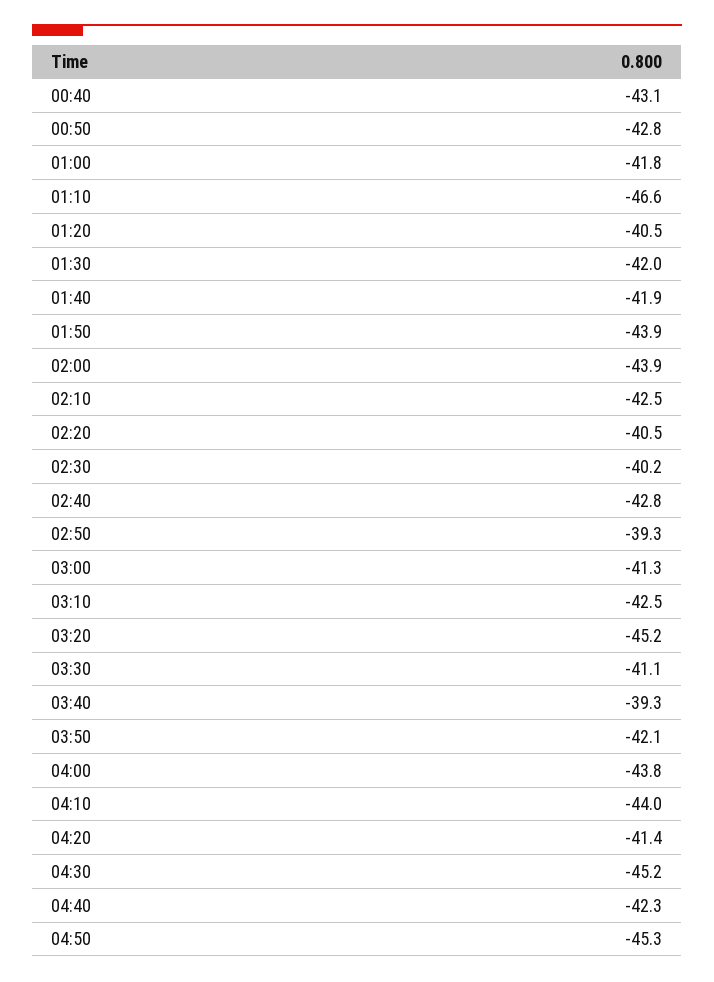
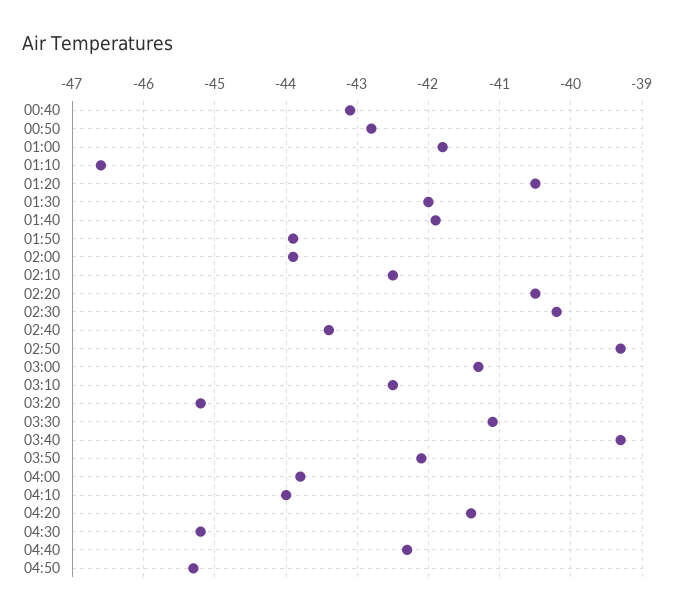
  {
    "00:40": -43.1,
    "00:50": -42.8,
    "01:00": -41.8,
    "01:10": -46.6,
    "01:20": -40.5,
    "01:30": -42,
    "01:40": -41.9,
    "01:50": -43.9,
    "02:00": -43.9,
    "02:10": -42.5,
    "02:20": -40.5,
    "02:30": -40.2,
-   "02:40": -42.8,
+   "02:40": -43.4,
    "02:50": -39.3,
    "03:00": -41.3,
    "03:10": -42.5,
    "03:20": -45.2,
    "03:30": -41.1,
    "03:40": -39.3,
    "03:50": -42.1,
    "04:00": -43.8,
    "04:10": -44,
    "04:20": -41.4,
    "04:30": -45.2,
    "04:40": -42.3,
    "04:50": -45.3
  }

